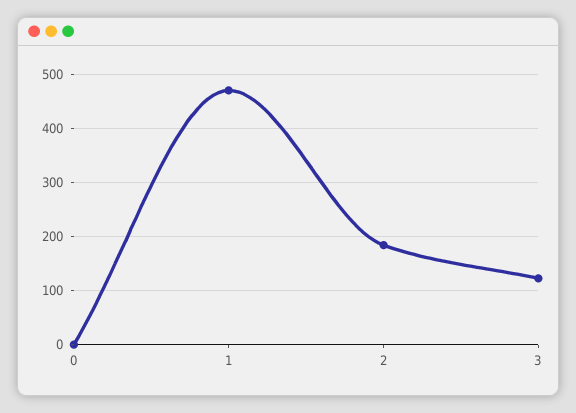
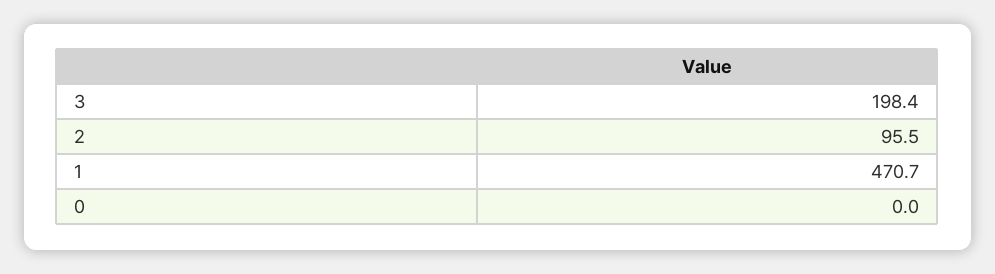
  {
    "0": 0,
    "1": 470.7,
-   "2": 180,
+   "2": 95.5,
-   "3": 120
+   "3": 198.4
  }

